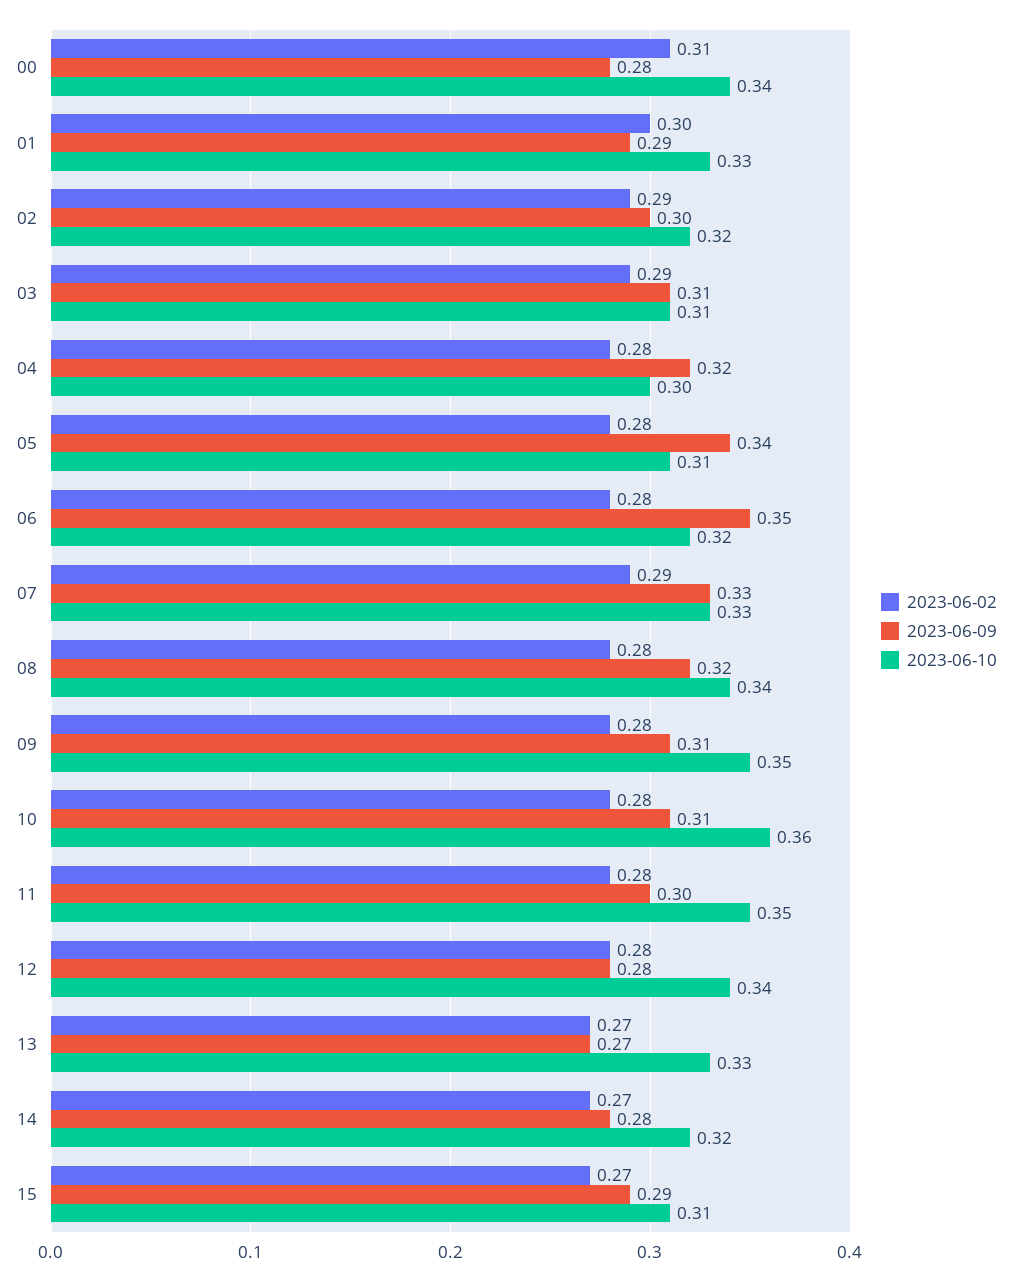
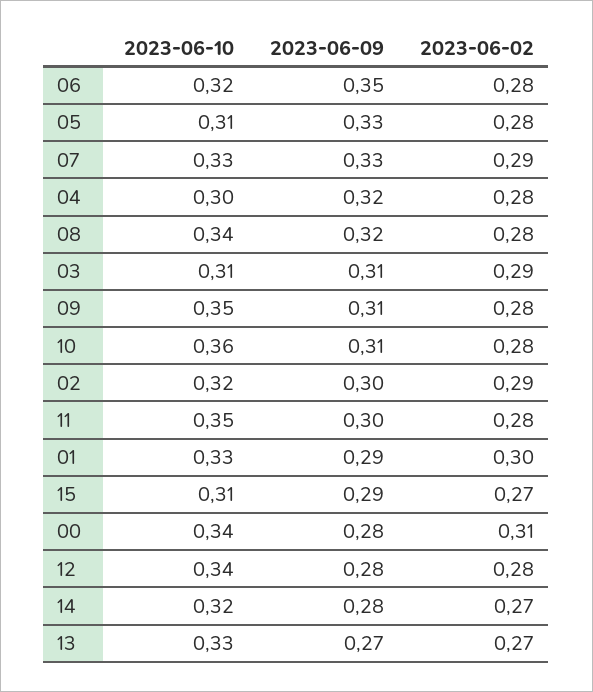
  {
    "2023-06-02": {
      "00": 0.31,
      "01": 0.3,
      "02": 0.29,
      "03": 0.29,
      "04": 0.28,
      "05": 0.28,
      "06": 0.28,
      "07": 0.29,
      "08": 0.28,
      "09": 0.28,
      "10": 0.28,
      "11": 0.28,
      "12": 0.28,
      "13": 0.27,
      "14": 0.27,
      "15": 0.27
    },
    "2023-06-09": {
      "00": 0.28,
      "01": 0.29,
      "02": 0.3,
      "03": 0.31,
      "04": 0.32,
-     "05": 0.34,
+     "05": 0.33,
      "06": 0.35,
      "07": 0.33,
      "08": 0.32,
      "09": 0.31,
      "10": 0.31,
      "11": 0.3,
      "12": 0.28,
      "13": 0.27,
      "14": 0.28,
      "15": 0.29
    },
    "2023-06-10": {
      "00": 0.34,
      "01": 0.33,
      "02": 0.32,
      "03": 0.31,
      "04": 0.3,
      "05": 0.31,
      "06": 0.32,
      "07": 0.33,
      "08": 0.34,
      "09": 0.35,
      "10": 0.36,
      "11": 0.35,
      "12": 0.34,
      "13": 0.33,
      "14": 0.32,
      "15": 0.31
    }
  }

